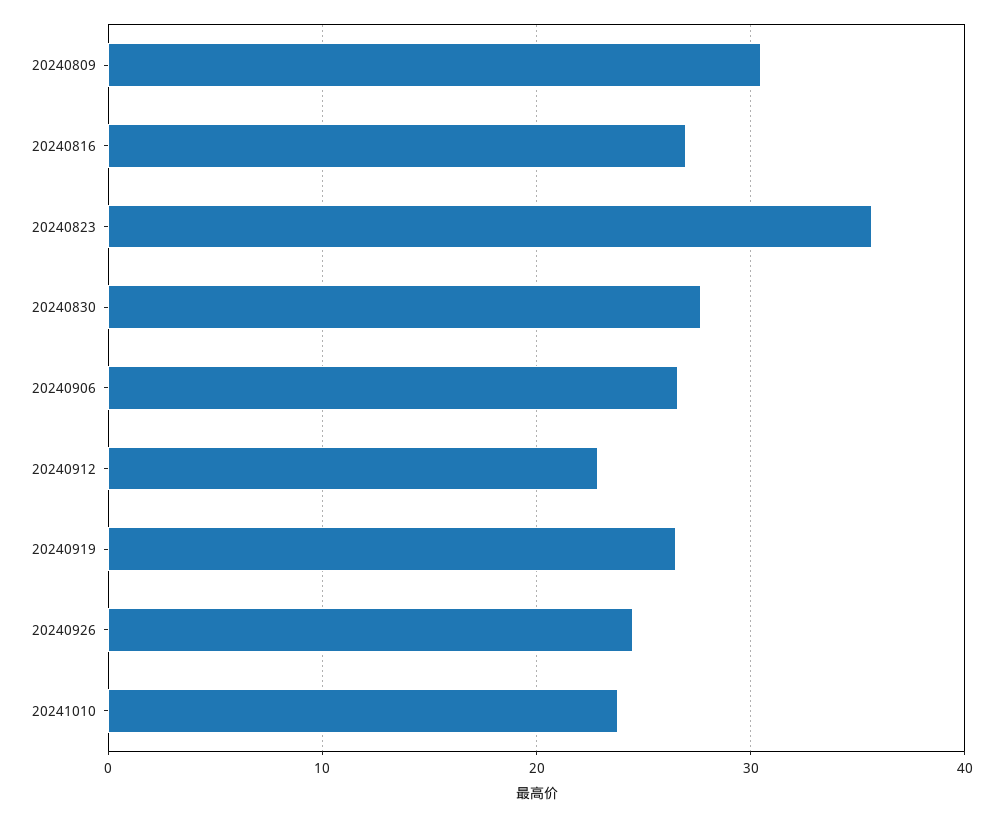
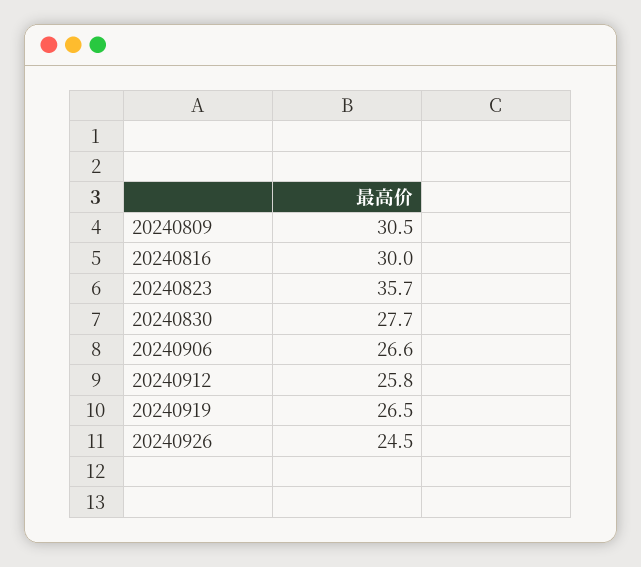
  {
    "20240809": 30.5,
-   "20240816": 27,
+   "20240816": 30,
    "20240823": 35.7,
    "20240830": 27.7,
    "20240906": 26.6,
-   "20240912": 23,
+   "20240912": 25.8,
    "20240919": 26.5,
-   "20240926": 24.5,
+   "20240926": 24.5
-   "20241010": 24
  }

